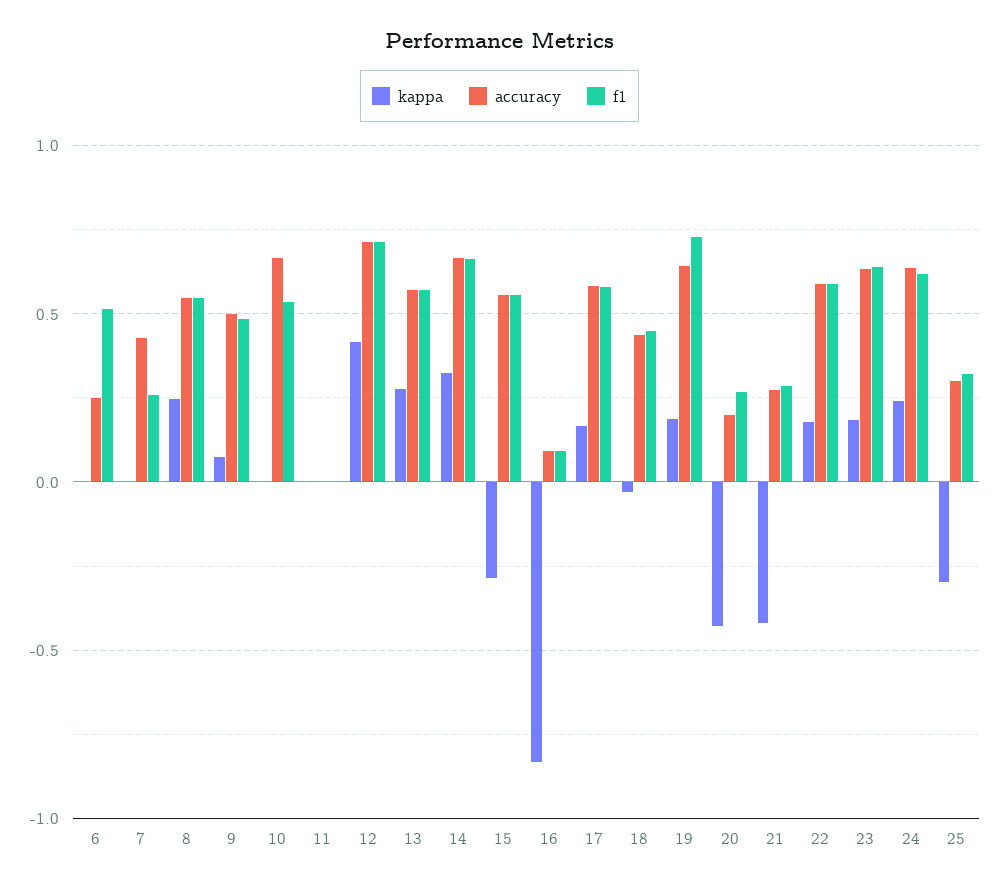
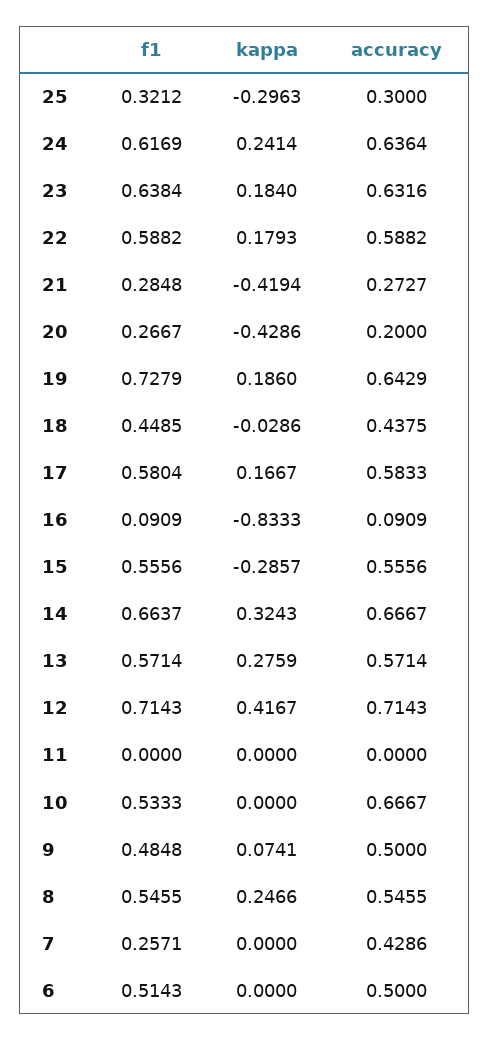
  {
    "kappa": {
      "6": 0,
      "7": 0,
      "8": 0.2466,
      "9": 0.0741,
      "10": 0,
      "11": 0,
      "12": 0.4167,
      "13": 0.2759,
      "14": 0.3243,
      "15": -0.2857,
      "16": -0.8333,
      "17": 0.1667,
      "18": -0.0286,
      "19": 0.186,
      "20": -0.4286,
      "21": -0.4194,
      "22": 0.1793,
      "23": 0.184,
      "24": 0.2414,
      "25": -0.2963
    },
    "accuracy": {
-     "6": 0.25,
+     "6": 0.5,
      "7": 0.4286,
      "8": 0.5455,
      "9": 0.5,
      "10": 0.6667,
      "11": 0,
      "12": 0.7143,
      "13": 0.5714,
      "14": 0.6667,
      "15": 0.5556,
      "16": 0.0909,
      "17": 0.5833,
      "18": 0.4375,
      "19": 0.6429,
      "20": 0.2,
      "21": 0.2727,
      "22": 0.5882,
      "23": 0.6316,
      "24": 0.6364,
      "25": 0.3
    },
    "f1": {
      "6": 0.5143,
      "7": 0.2571,
      "8": 0.5455,
      "9": 0.4848,
      "10": 0.5333,
      "11": 0,
      "12": 0.7143,
      "13": 0.5714,
      "14": 0.6637,
      "15": 0.5556,
      "16": 0.0909,
      "17": 0.5804,
      "18": 0.4485,
      "19": 0.7279,
      "20": 0.2667,
      "21": 0.2848,
      "22": 0.5882,
      "23": 0.6384,
      "24": 0.6169,
      "25": 0.3212
    }
  }

